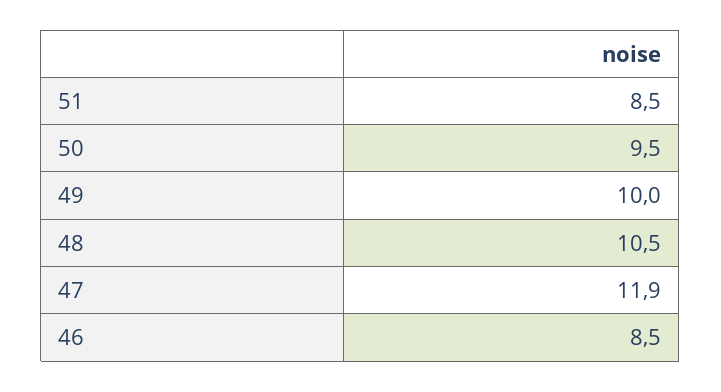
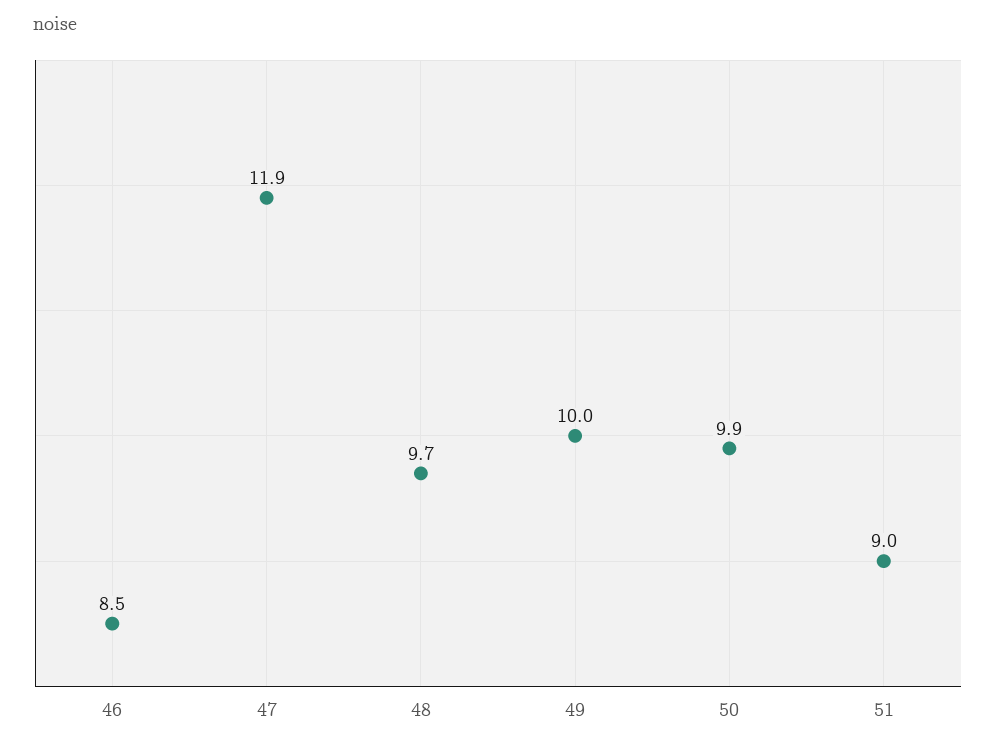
  {
-   "51": 8.5,
+   "51": 9,
-   "50": 9.5,
+   "50": 9.9,
    "49": 10,
-   "48": 10.5,
+   "48": 9.7,
    "47": 11.9,
    "46": 8.5
  }

